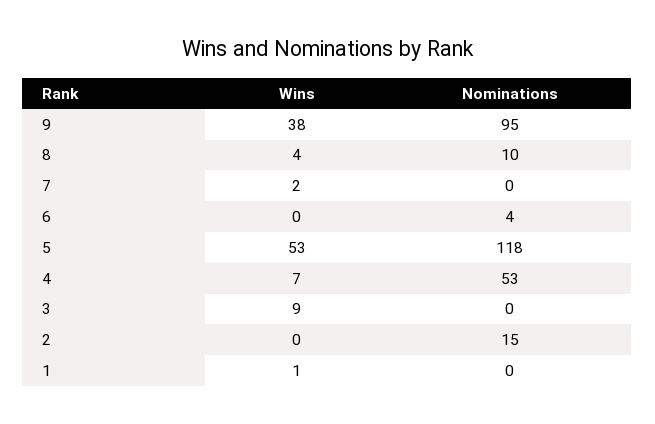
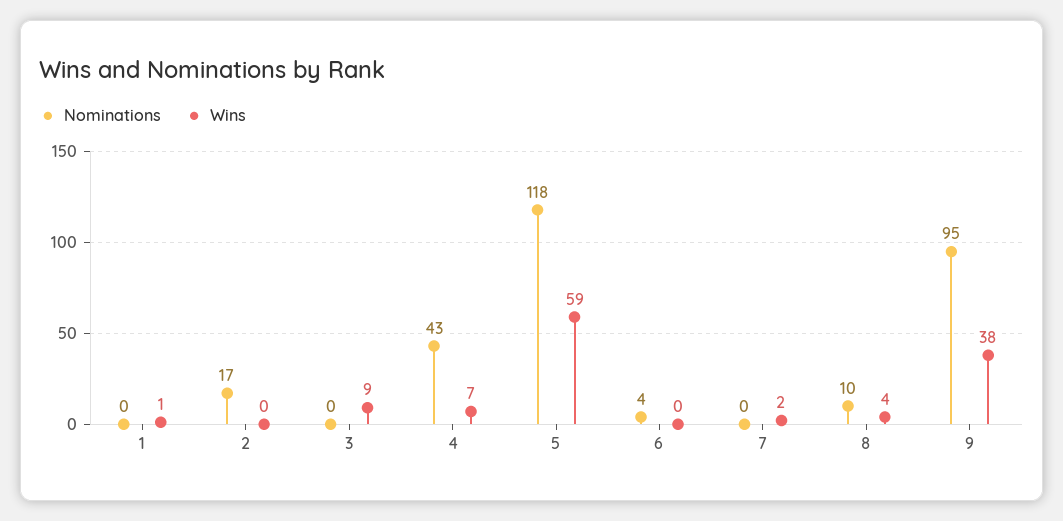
  {
    "Wins": {
      "9": 38,
      "8": 4,
      "7": 2,
      "6": 0,
-     "5": 53,
+     "5": 59,
      "4": 7,
      "3": 9,
      "2": 0,
      "1": 1
    },
    "Nominations": {
      "9": 95,
      "8": 10,
      "7": 0,
      "6": 4,
      "5": 118,
-     "4": 53,
+     "4": 43,
      "3": 0,
-     "2": 15,
+     "2": 17,
      "1": 0
    }
  }

